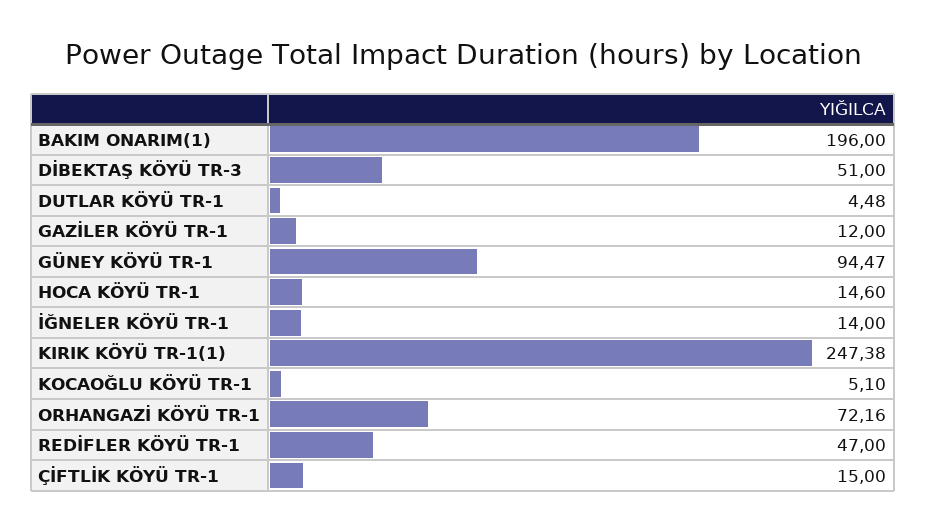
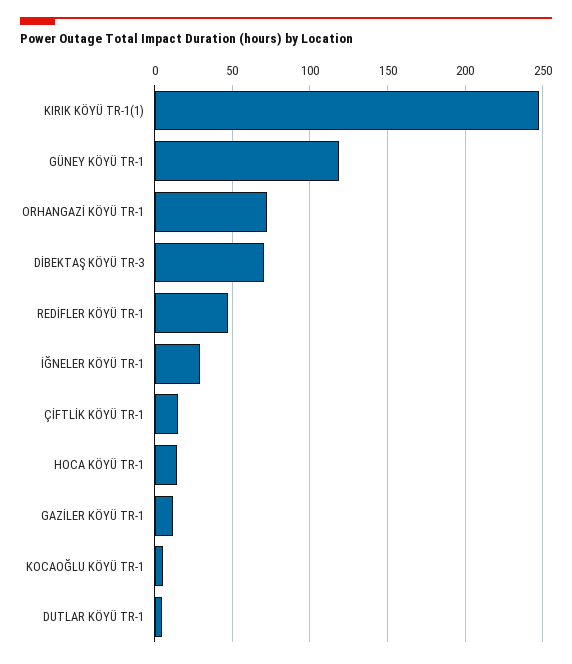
  {
-   "BAKIM ONARIM(1)": 196,
-   "DİBEKTAŞ KÖYÜ TR-3": 51,
+   "DİBEKTAŞ KÖYÜ TR-3": 70,
    "DUTLAR KÖYÜ TR-1": 4.48,
    "GAZİLER KÖYÜ TR-1": 12,
-   "GÜNEY KÖYÜ TR-1": 94.47,
+   "GÜNEY KÖYÜ TR-1": 120,
    "HOCA KÖYÜ TR-1": 14.6,
-   "İĞNELER KÖYÜ TR-1": 14,
+   "İĞNELER KÖYÜ TR-1": 30,
    "KIRIK KÖYÜ TR-1(1)": 247.38,
    "KOCAOĞLU KÖYÜ TR-1": 5.1,
    "ORHANGAZİ KÖYÜ TR-1": 72.16,
    "REDİFLER KÖYÜ TR-1": 47,
    "ÇİFTLİK KÖYÜ TR-1": 15
  }

